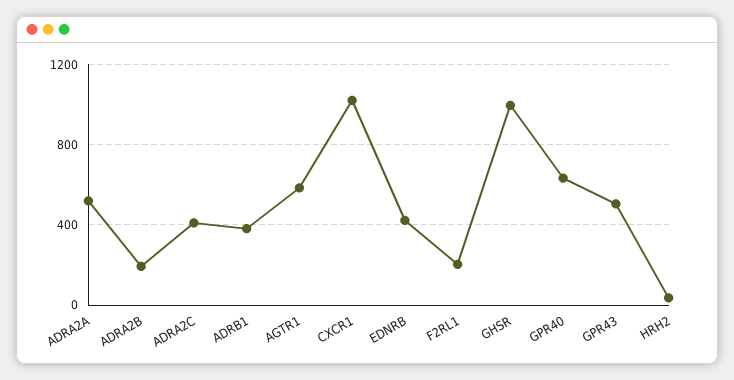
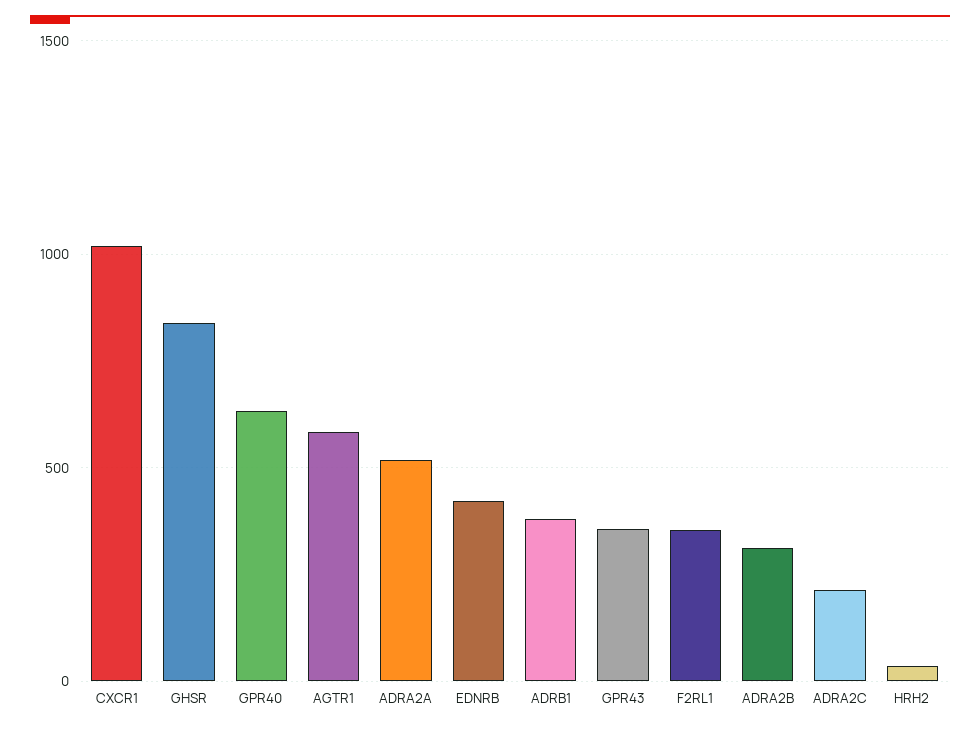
  {
    "ADRA2A": 500,
-   "ADRA2B": 200,
+   "ADRA2B": 300,
-   "ADRA2C": 400,
+   "ADRA2C": 200,
    "ADRB1": 400,
    "AGTR1": 600,
    "CXCR1": 1000,
    "EDNRB": 400,
-   "F2RL1": 200,
+   "F2RL1": 350,
-   "GHSR": 1000,
+   "GHSR": 850,
    "GPR40": 650,
-   "GPR43": 500,
+   "GPR43": 350,
    "HRH2": 50
  }

